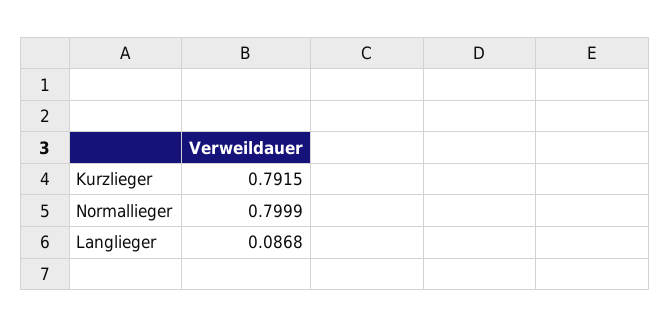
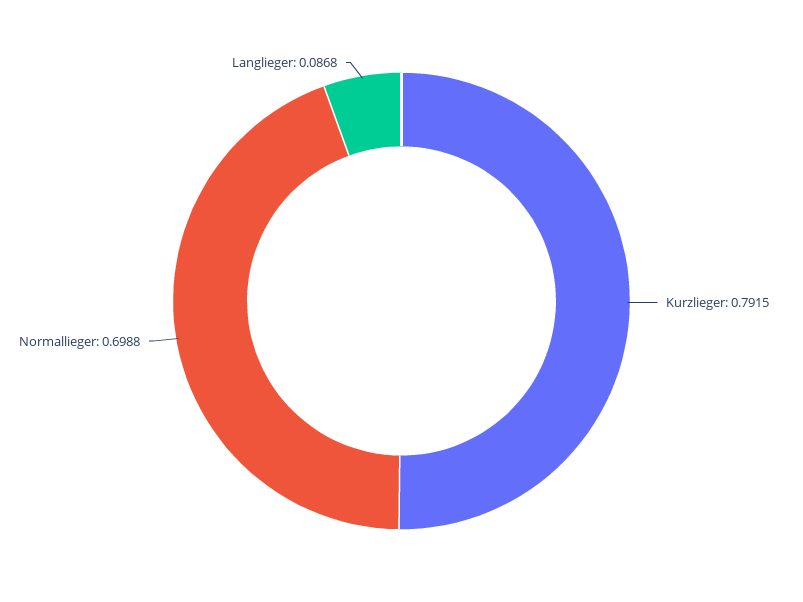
  {
    "Kurzlieger": 0.7915,
-   "Normallieger": 0.7999,
+   "Normallieger": 0.6988,
    "Langlieger": 0.0868
  }

